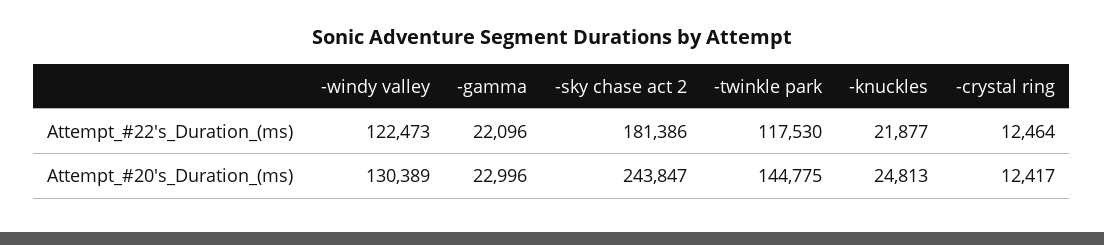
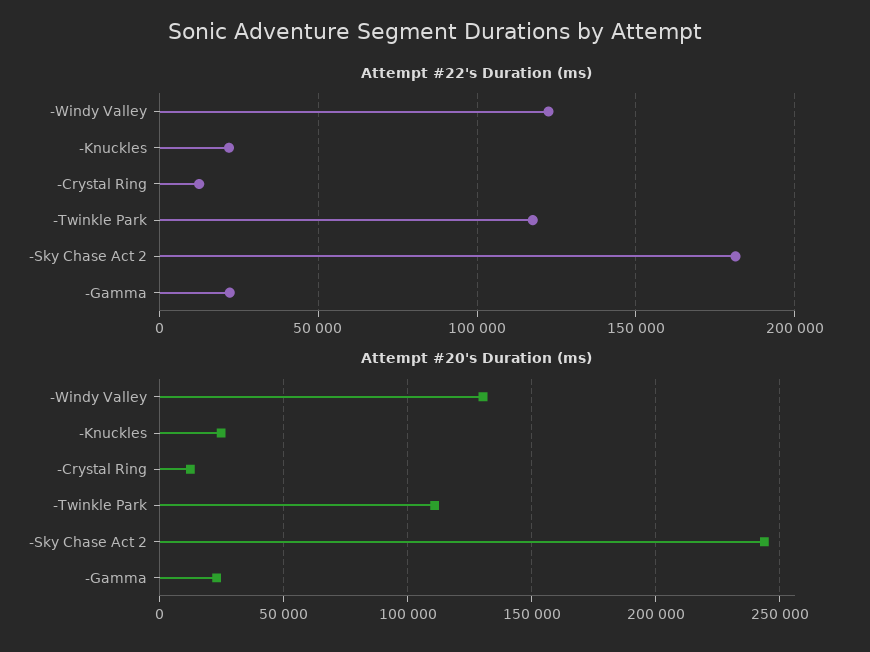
  {
    "Attempt_#22's_Duration_(ms)": {
      "-windy valley": 122473,
      "-gamma": 22096,
      "-sky chase act 2": 181386,
      "-twinkle park": 117530,
      "-knuckles": 21877,
      "-crystal ring": 12464
    },
    "Attempt_#20's_Duration_(ms)": {
      "-windy valley": 130389,
      "-gamma": 22996,
      "-sky chase act 2": 243847,
-     "-twinkle park": 144775,
+     "-twinkle park": 110000,
      "-knuckles": 24813,
      "-crystal ring": 12417
    }
  }

